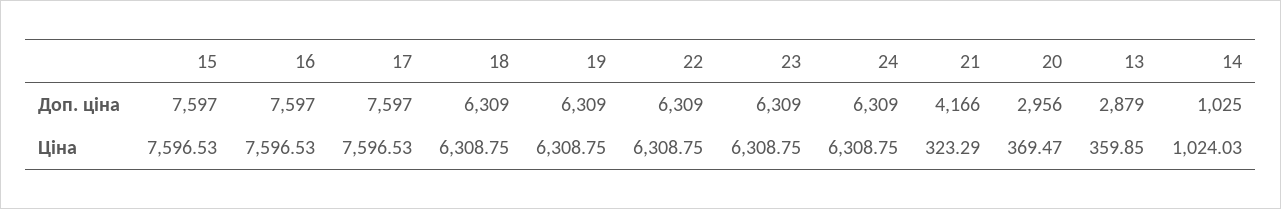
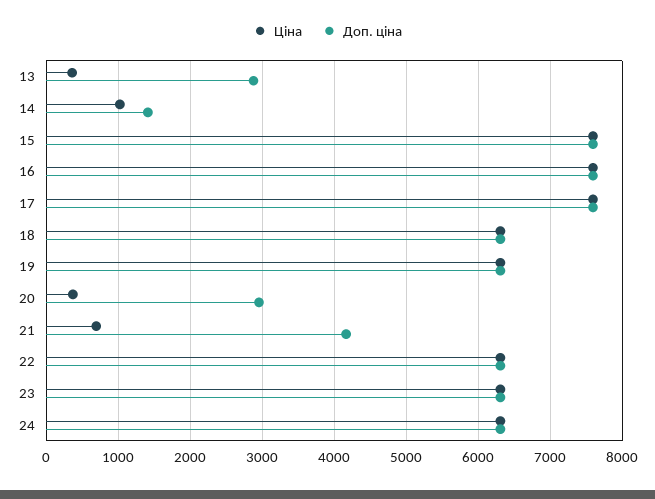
  {
    "Доп. ціна": {
      "15": 7597,
      "16": 7597,
      "17": 7597,
      "18": 6309,
      "19": 6309,
      "22": 6309,
      "23": 6309,
      "24": 6309,
      "21": 4166,
      "20": 2956,
      "13": 2879,
-     "14": 1025
+     "14": 1400
    },
    "Ціна": {
      "15": 7596.53,
      "16": 7596.53,
      "17": 7596.53,
      "18": 6308.75,
      "19": 6308.75,
      "22": 6308.75,
      "23": 6308.75,
      "24": 6308.75,
-     "21": 323.29,
+     "21": 700,
      "20": 369.47,
      "13": 359.85,
      "14": 1024.03
    }
  }

